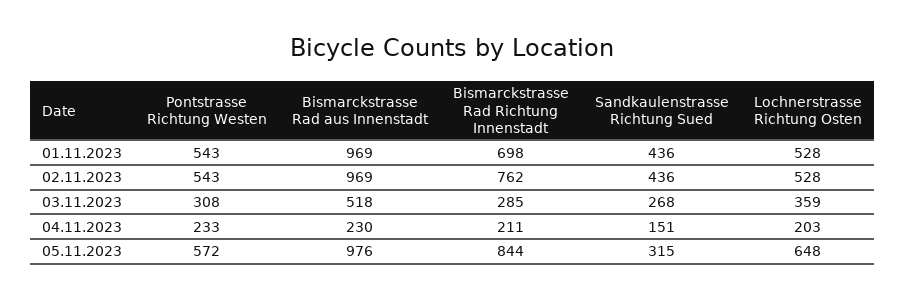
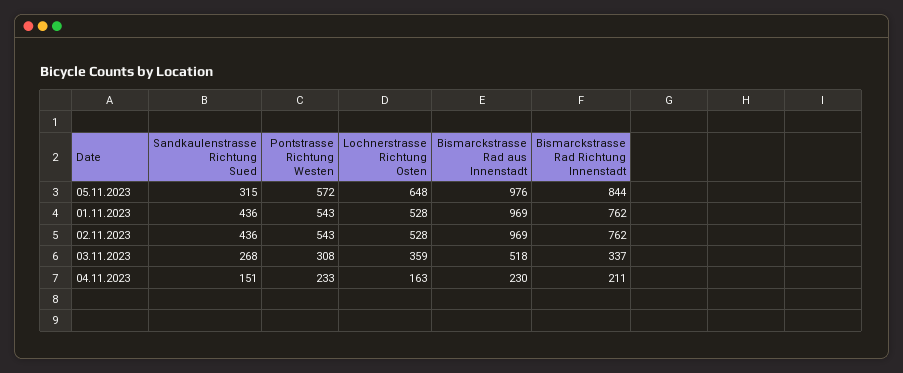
  {
    "Pontstrasse Richtung Westen": {
      "01.11.2023": 543,
      "02.11.2023": 543,
      "03.11.2023": 308,
      "04.11.2023": 233,
      "05.11.2023": 572
    },
    "Bismarckstrasse Rad aus Innenstadt": {
      "01.11.2023": 969,
      "02.11.2023": 969,
      "03.11.2023": 518,
      "04.11.2023": 230,
      "05.11.2023": 976
    },
    "Bismarckstrasse Rad Richtung Innenstadt": {
-     "01.11.2023": 698,
+     "01.11.2023": 762,
      "02.11.2023": 762,
-     "03.11.2023": 285,
+     "03.11.2023": 337,
      "04.11.2023": 211,
      "05.11.2023": 844
    },
    "Sandkaulenstrasse Richtung Sued": {
      "01.11.2023": 436,
      "02.11.2023": 436,
      "03.11.2023": 268,
      "04.11.2023": 151,
      "05.11.2023": 315
    },
    "Lochnerstrasse Richtung Osten": {
      "01.11.2023": 528,
      "02.11.2023": 528,
      "03.11.2023": 359,
-     "04.11.2023": 203,
+     "04.11.2023": 163,
      "05.11.2023": 648
    }
  }

